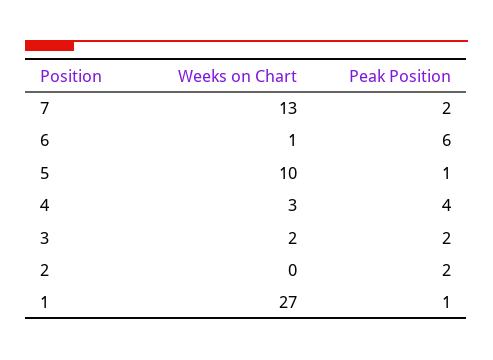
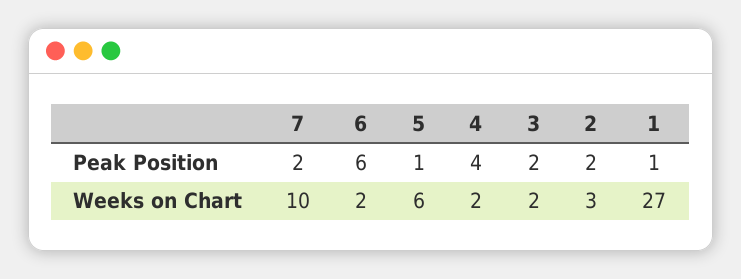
  {
    "Weeks on Chart": {
-     "7": 13,
+     "7": 10,
-     "6": 1,
+     "6": 2,
-     "5": 10,
+     "5": 6,
-     "4": 3,
+     "4": 2,
      "3": 2,
-     "2": 0,
+     "2": 3,
      "1": 27
    },
    "Peak Position": {
      "7": 2,
      "6": 6,
      "5": 1,
      "4": 4,
      "3": 2,
      "2": 2,
      "1": 1
    }
  }

